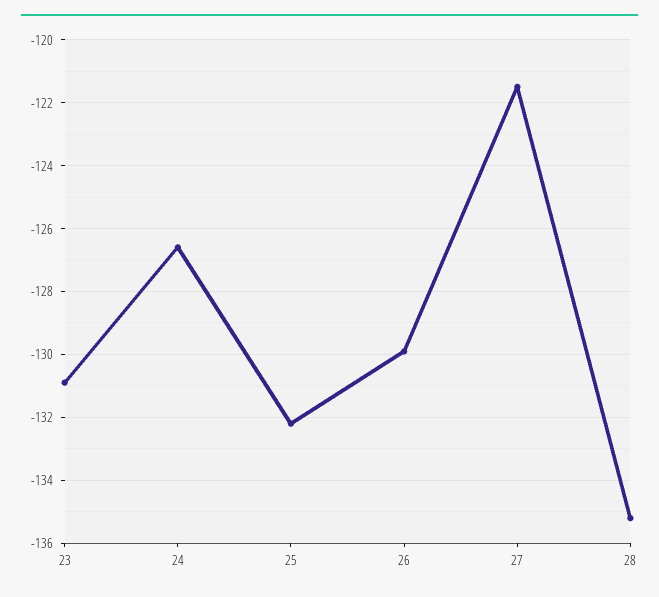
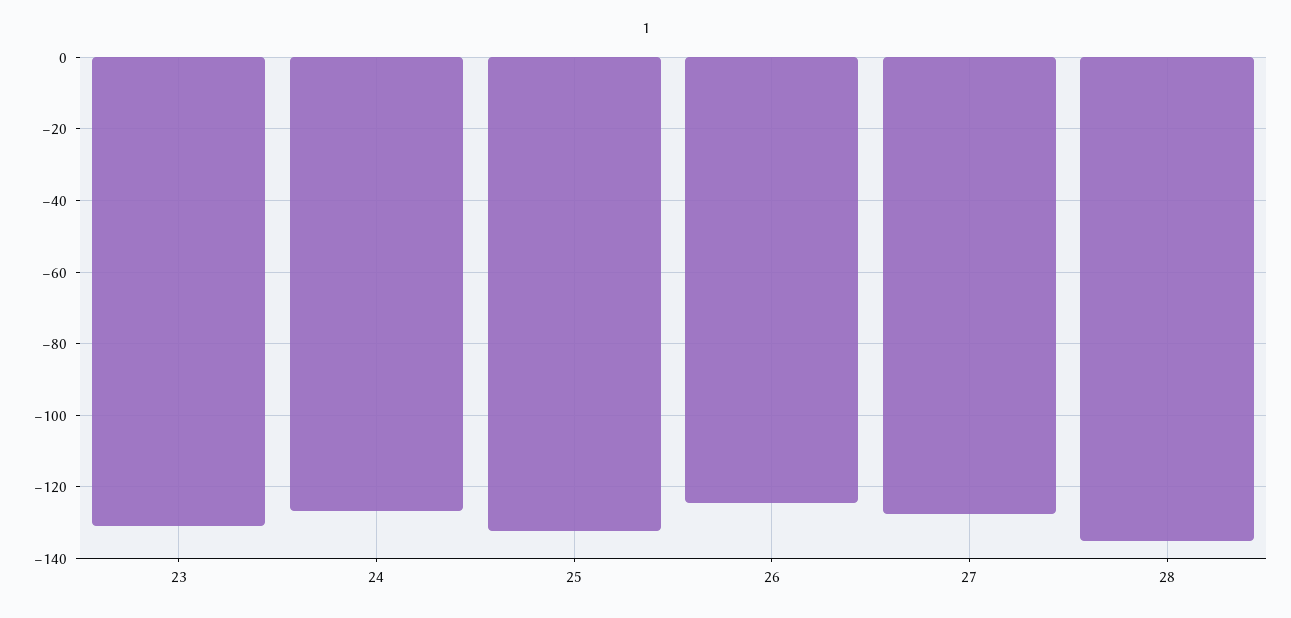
  {
    "23": -131,
    "24": -126.5,
    "25": -132,
-   "26": -130,
+   "26": -124,
-   "27": -121.5,
+   "27": -128,
    "28": -135
  }

